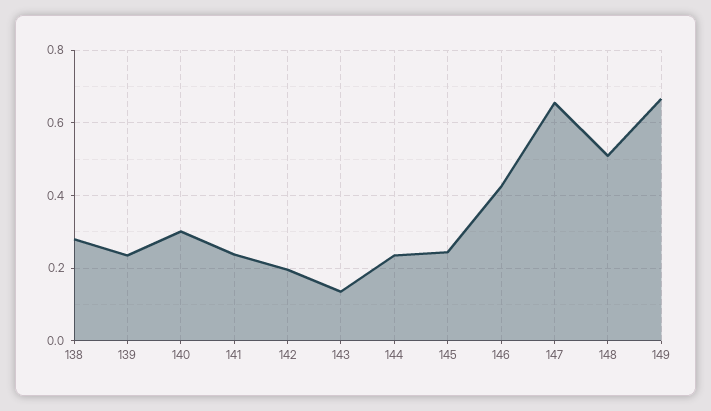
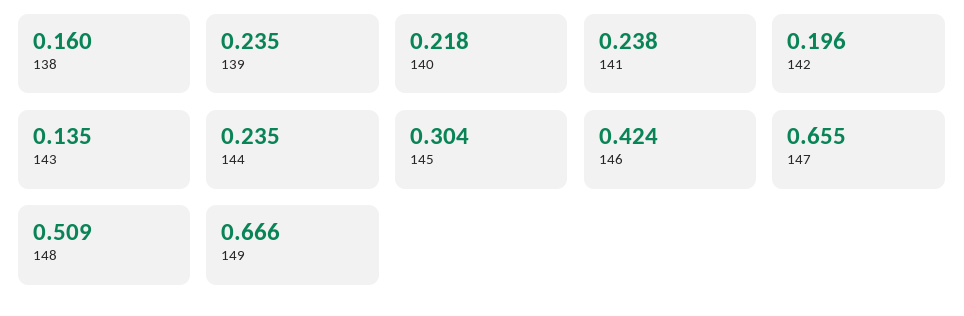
  {
-   "138": 0.28,
+   "138": 0.16,
    "139": 0.235,
-   "140": 0.3,
+   "140": 0.218,
    "141": 0.238,
    "142": 0.196,
    "143": 0.135,
    "144": 0.235,
-   "145": 0.24,
+   "145": 0.304,
    "146": 0.424,
    "147": 0.655,
    "148": 0.509,
    "149": 0.666
  }

